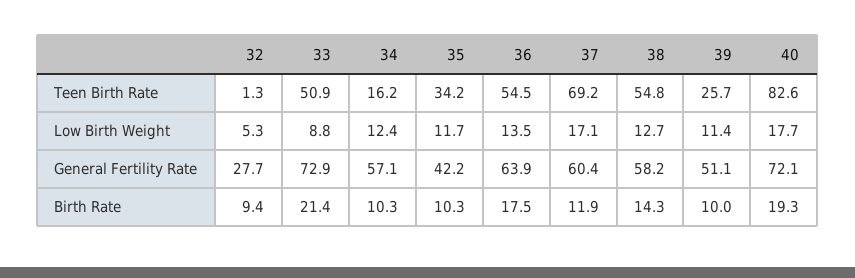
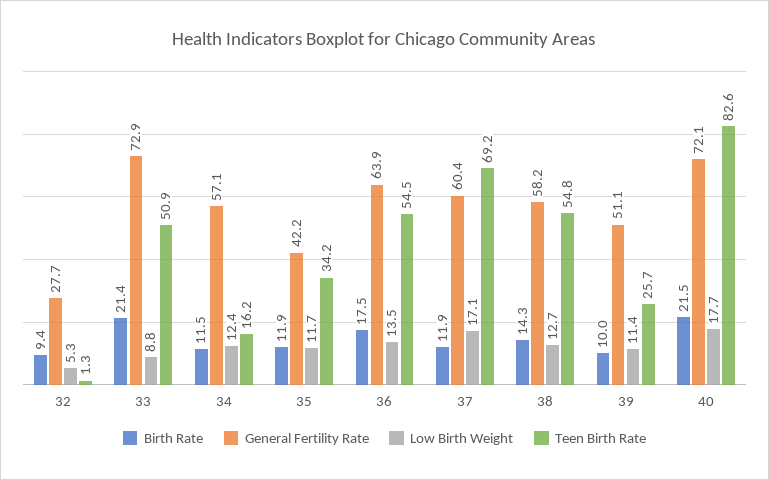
  {
    "Teen Birth Rate": {
      "32": 1.3,
      "33": 50.9,
      "34": 16.2,
      "35": 34.2,
      "36": 54.5,
      "37": 69.2,
      "38": 54.8,
      "39": 25.7,
      "40": 82.6
    },
    "Low Birth Weight": {
      "32": 5.3,
      "33": 8.8,
      "34": 12.4,
      "35": 11.7,
      "36": 13.5,
      "37": 17.1,
      "38": 12.7,
      "39": 11.4,
      "40": 17.7
    },
    "General Fertility Rate": {
      "32": 27.7,
      "33": 72.9,
      "34": 57.1,
      "35": 42.2,
      "36": 63.9,
      "37": 60.4,
      "38": 58.2,
      "39": 51.1,
      "40": 72.1
    },
    "Birth Rate": {
      "32": 9.4,
      "33": 21.4,
-     "34": 10.3,
+     "34": 11.5,
-     "35": 10.3,
+     "35": 11.9,
      "36": 17.5,
      "37": 11.9,
      "38": 14.3,
      "39": 10,
-     "40": 19.3
+     "40": 21.5
    }
  }

